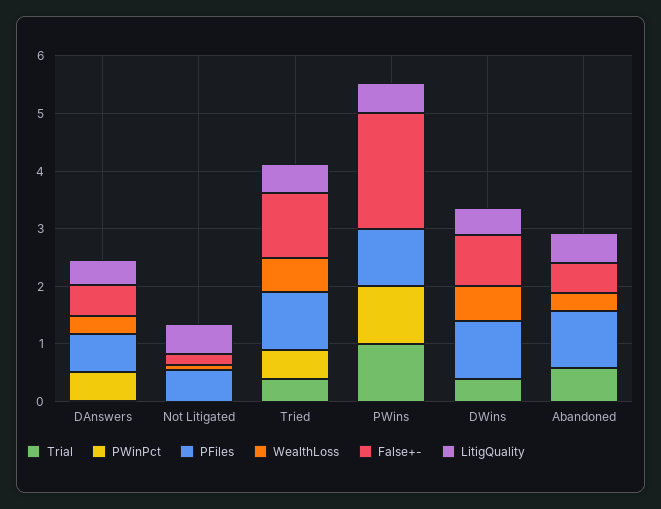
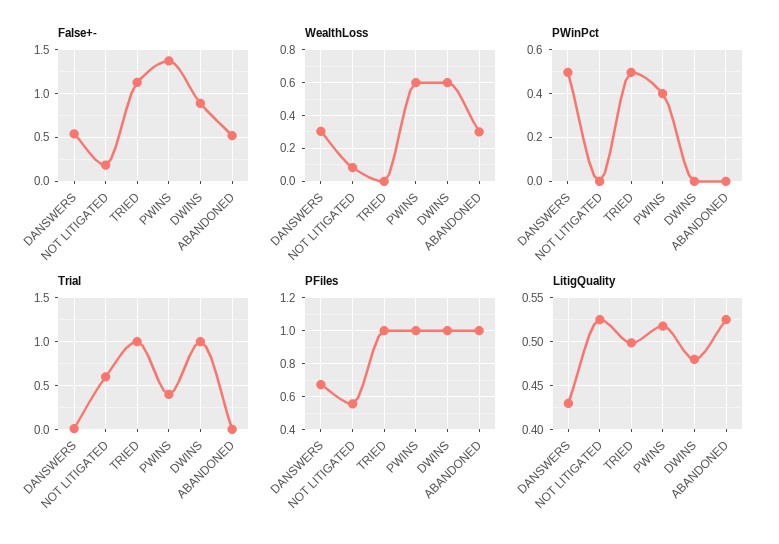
  {
    "Trial": {
      "DAnswers": 0,
-     "Not Litigated": 0,
+     "Not Litigated": 0.6,
-     "Tried": 0.4,
+     "Tried": 1,
-     "PWins": 1,
+     "PWins": 0.4,
-     "DWins": 0.4,
+     "DWins": 1,
-     "Abandoned": 0.6
+     "Abandoned": 0
    },
    "PWinPct": {
      "DAnswers": 0.5,
      "Not Litigated": 0,
      "Tried": 0.5,
-     "PWins": 1,
+     "PWins": 0.4,
      "DWins": 0,
      "Abandoned": 0
    },
    "PFiles": {
      "DAnswers": 0.65,
      "Not Litigated": 0.55,
      "Tried": 1,
      "PWins": 1,
      "DWins": 1,
      "Abandoned": 1
    },
    "WealthLoss": {
      "DAnswers": 0.3,
      "Not Litigated": 0.1,
-     "Tried": 0.6,
+     "Tried": 0,
-     "PWins": 0,
+     "PWins": 0.6,
      "DWins": 0.6,
      "Abandoned": 0.3
    },
    "False+-": {
      "DAnswers": 0.5,
      "Not Litigated": 0.2,
      "Tried": 1.1,
-     "PWins": 2,
+     "PWins": 1.4,
      "DWins": 0.9,
      "Abandoned": 0.5
    },
    "LitigQuality": {
      "DAnswers": 0.43,
      "Not Litigated": 0.53,
      "Tried": 0.5,
      "PWins": 0.52,
      "DWins": 0.48,
      "Abandoned": 0.53
    }
  }

